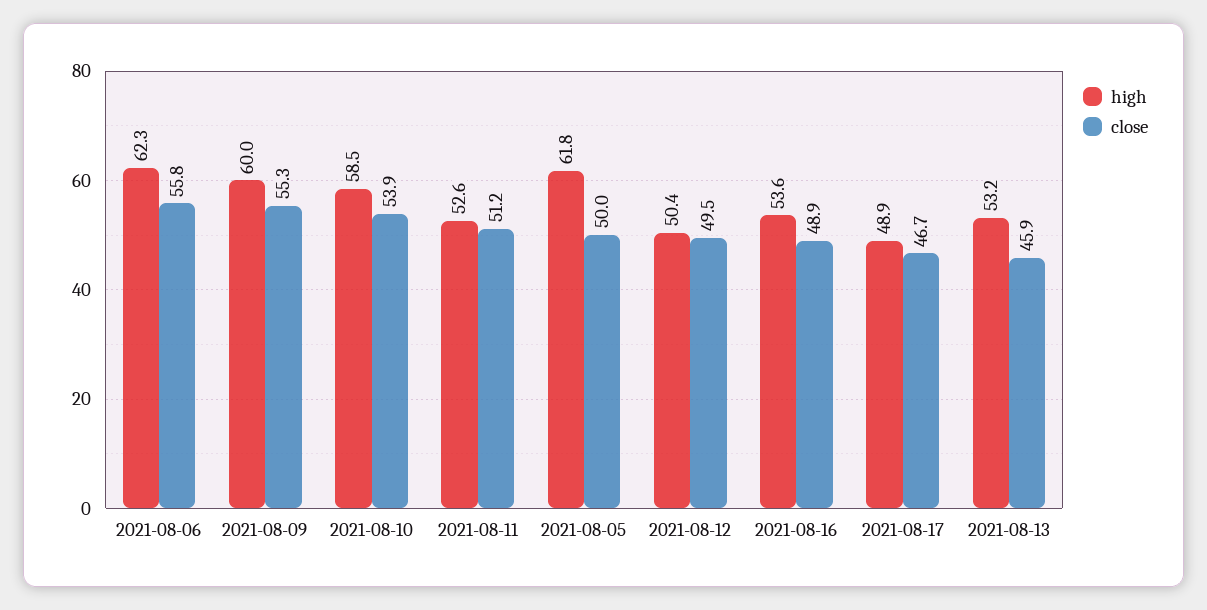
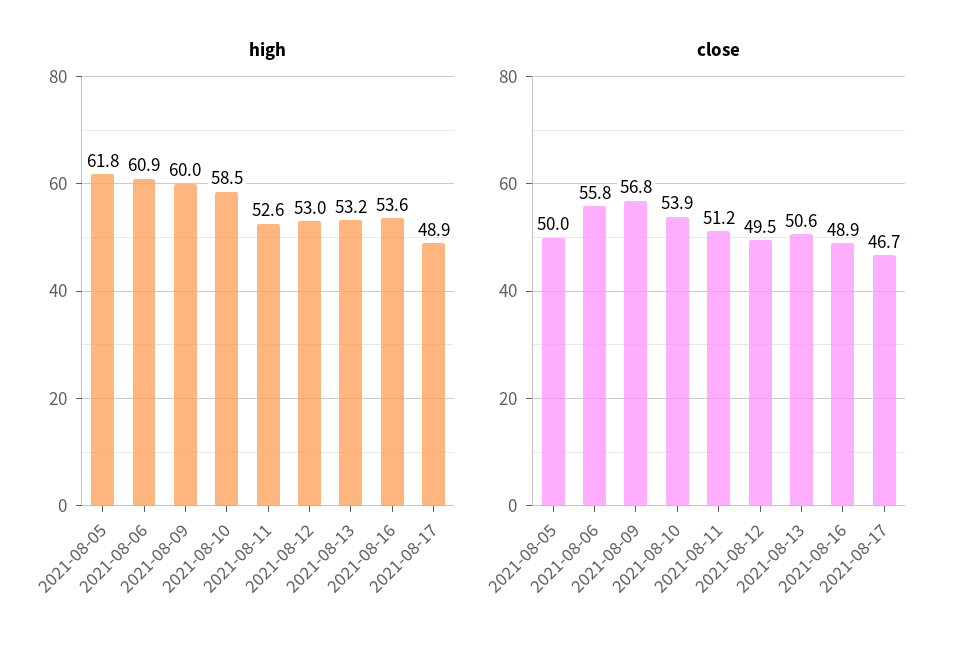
  {
    "high": {
-     "2021-08-06": 62.3,
+     "2021-08-06": 60.9,
      "2021-08-09": 60,
      "2021-08-10": 58.5,
      "2021-08-11": 52.6,
      "2021-08-05": 61.8,
-     "2021-08-12": 50.4,
+     "2021-08-12": 53,
      "2021-08-16": 53.6,
      "2021-08-17": 48.9,
      "2021-08-13": 53.2
    },
    "close": {
      "2021-08-06": 55.8,
-     "2021-08-09": 55.3,
+     "2021-08-09": 56.8,
      "2021-08-10": 53.9,
      "2021-08-11": 51.2,
      "2021-08-05": 50,
      "2021-08-12": 49.5,
      "2021-08-16": 48.9,
      "2021-08-17": 46.7,
-     "2021-08-13": 45.9
+     "2021-08-13": 50.6
    }
  }

